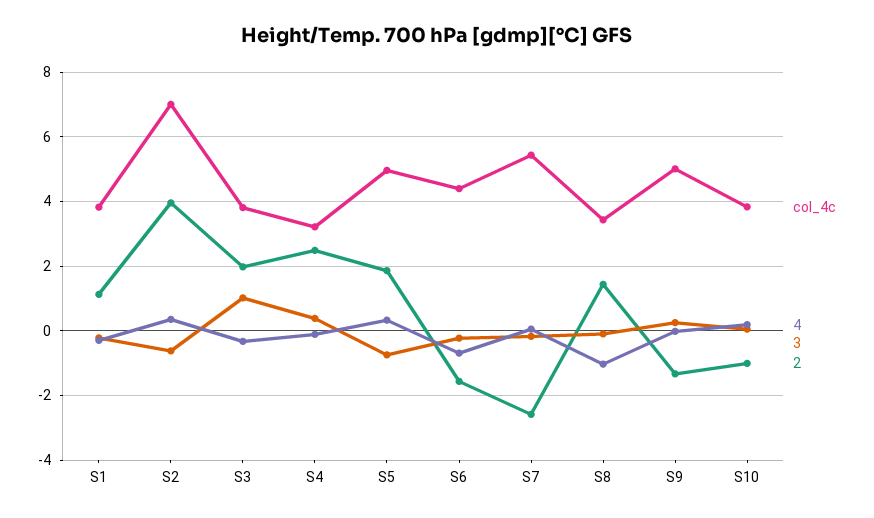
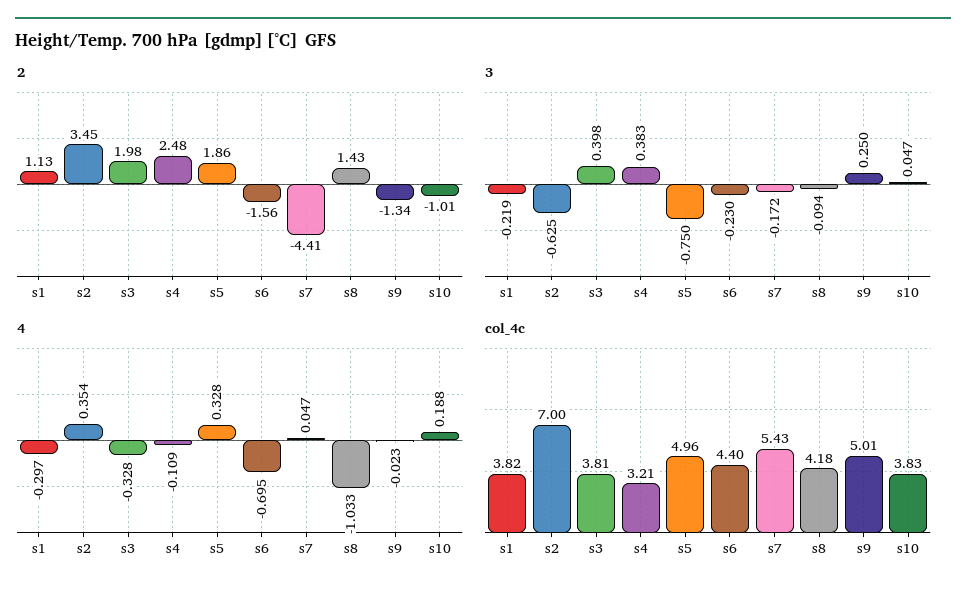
  {
    "col_4c": {
      "S1": 3.82,
      "S2": 7,
      "S3": 3.81,
      "S4": 3.21,
      "S5": 4.96,
      "S6": 4.4,
      "S7": 5.43,
-     "S8": 3.4,
+     "S8": 4.18,
      "S9": 5.01,
      "S10": 3.83
    },
    "4": {
      "S1": -0.297,
      "S2": 0.354,
      "S3": -0.328,
      "S4": -0.109,
      "S5": 0.328,
      "S6": -0.695,
      "S7": 0.047,
      "S8": -1.033,
      "S9": -0.023,
      "S10": 0.188
    },
    "3": {
      "S1": -0.219,
      "S2": -0.625,
-     "S3": 1,
+     "S3": 0.398,
      "S4": 0.383,
      "S5": -0.75,
      "S6": -0.23,
      "S7": -0.172,
      "S8": -0.094,
      "S9": 0.25,
      "S10": 0.047
    },
    "2": {
      "S1": 1.13,
-     "S2": 4,
+     "S2": 3.45,
      "S3": 1.98,
      "S4": 2.48,
      "S5": 1.86,
      "S6": -1.56,
-     "S7": -2.6,
+     "S7": -4.41,
      "S8": 1.43,
      "S9": -1.34,
      "S10": -1.01
    }
  }

